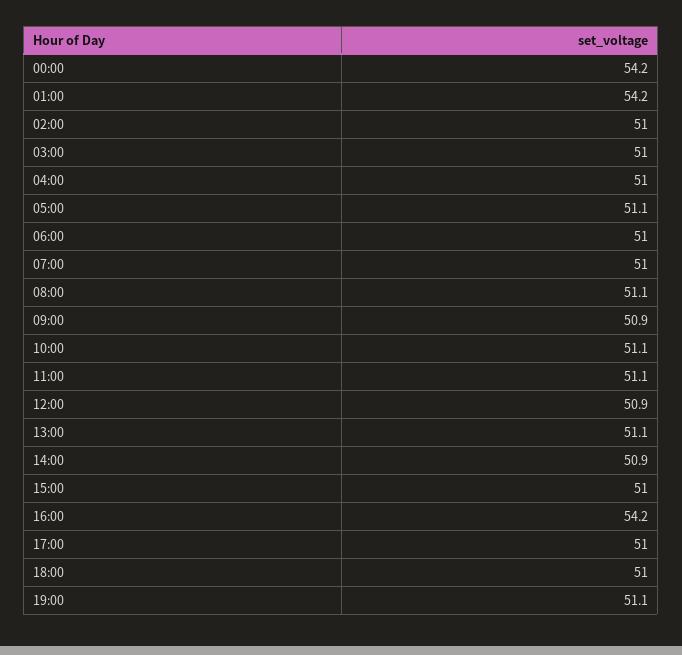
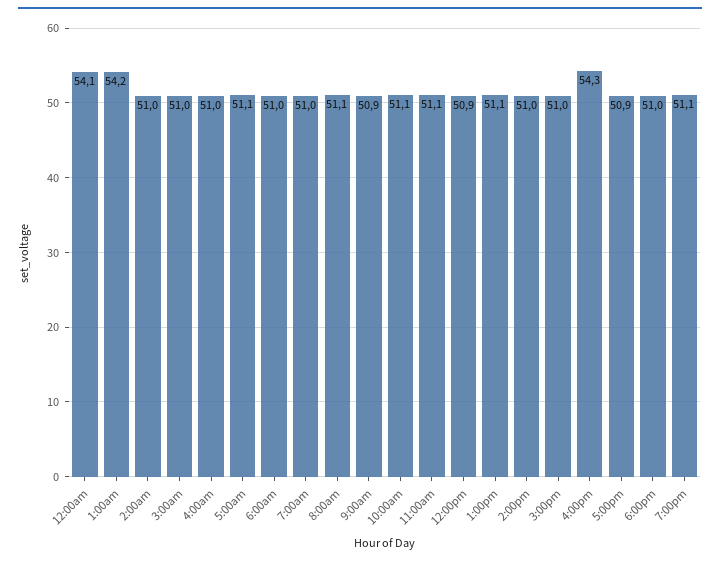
  {
-   "00:00": 54.2,
+   "00:00": 54.1,
    "01:00": 54.2,
    "02:00": 51,
    "03:00": 51,
    "04:00": 51,
    "05:00": 51.1,
    "06:00": 51,
    "07:00": 51,
    "08:00": 51.1,
    "09:00": 50.9,
    "10:00": 51.1,
    "11:00": 51.1,
    "12:00": 50.9,
    "13:00": 51.1,
-   "14:00": 50.9,
+   "14:00": 51,
    "15:00": 51,
-   "16:00": 54.2,
+   "16:00": 54.3,
-   "17:00": 51,
+   "17:00": 50.9,
    "18:00": 51,
    "19:00": 51.1
  }

